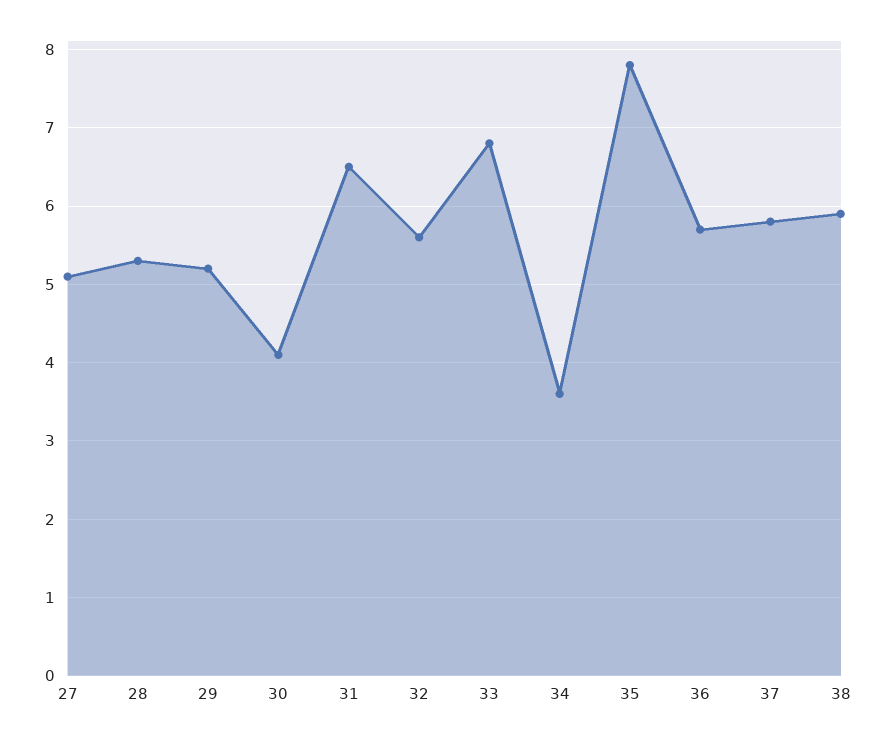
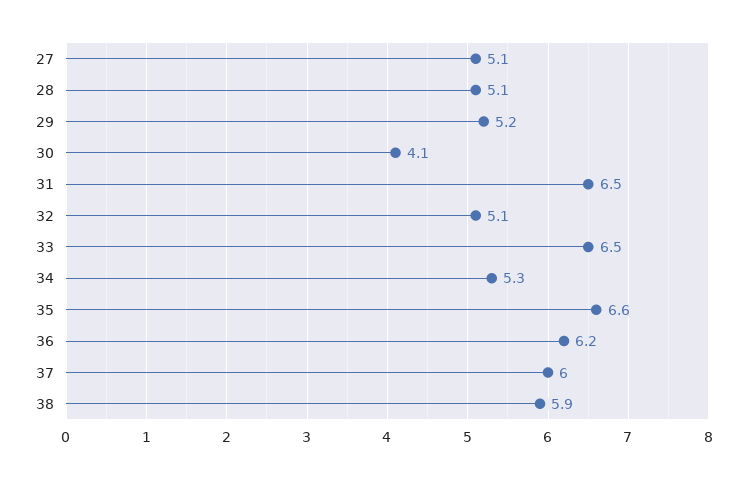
  {
    "27": 5.1,
-   "28": 5.3,
+   "28": 5.1,
    "29": 5.2,
    "30": 4.1,
    "31": 6.5,
-   "32": 5.6,
+   "32": 5.1,
-   "33": 6.8,
+   "33": 6.5,
-   "34": 3.6,
+   "34": 5.3,
-   "35": 7.8,
+   "35": 6.6,
-   "36": 5.7,
+   "36": 6.2,
-   "37": 5.8,
+   "37": 6,
    "38": 5.9
  }

